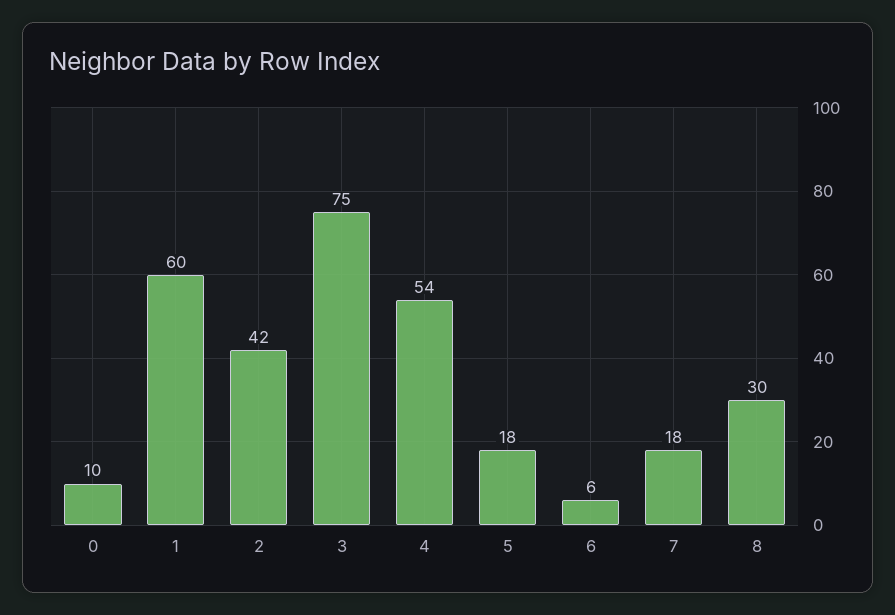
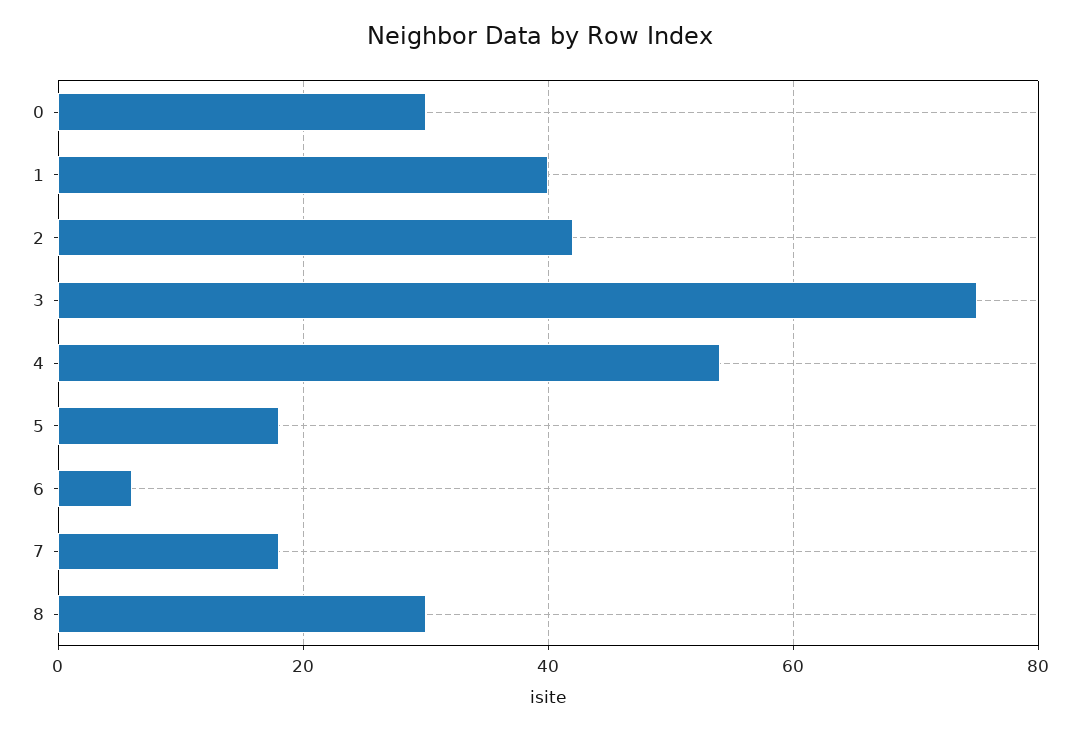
  {
-   "0": 10,
+   "0": 30,
-   "1": 60,
+   "1": 40,
    "2": 42,
    "3": 75,
    "4": 54,
    "5": 18,
    "6": 6,
    "7": 18,
    "8": 30
  }

